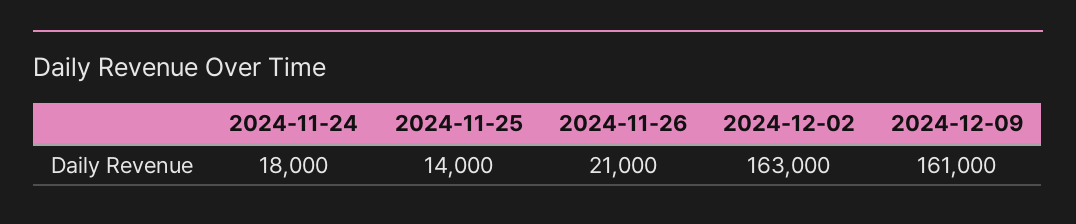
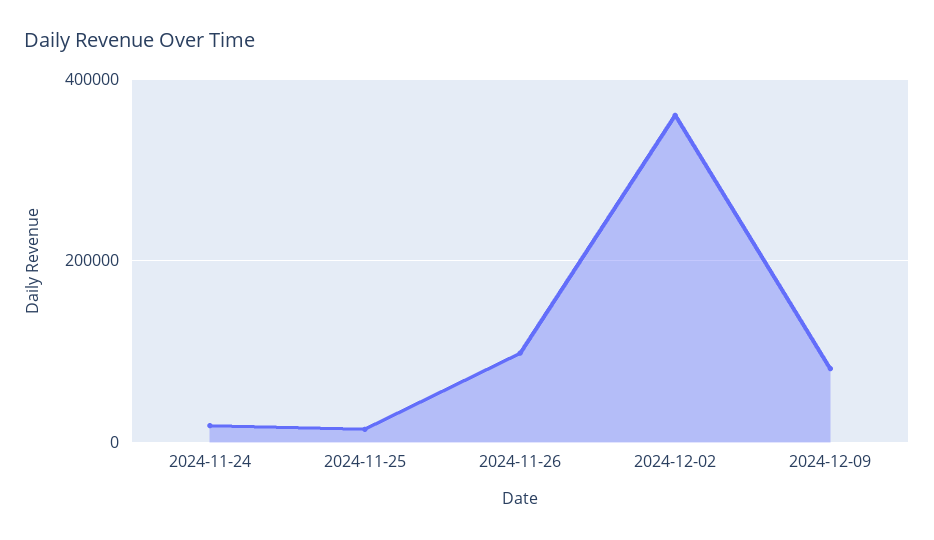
  {
    "2024-11-24": 18000,
    "2024-11-25": 14000,
-   "2024-11-26": 21000,
+   "2024-11-26": 100000,
-   "2024-12-02": 163000,
+   "2024-12-02": 360000,
-   "2024-12-09": 161000
+   "2024-12-09": 80000
  }

